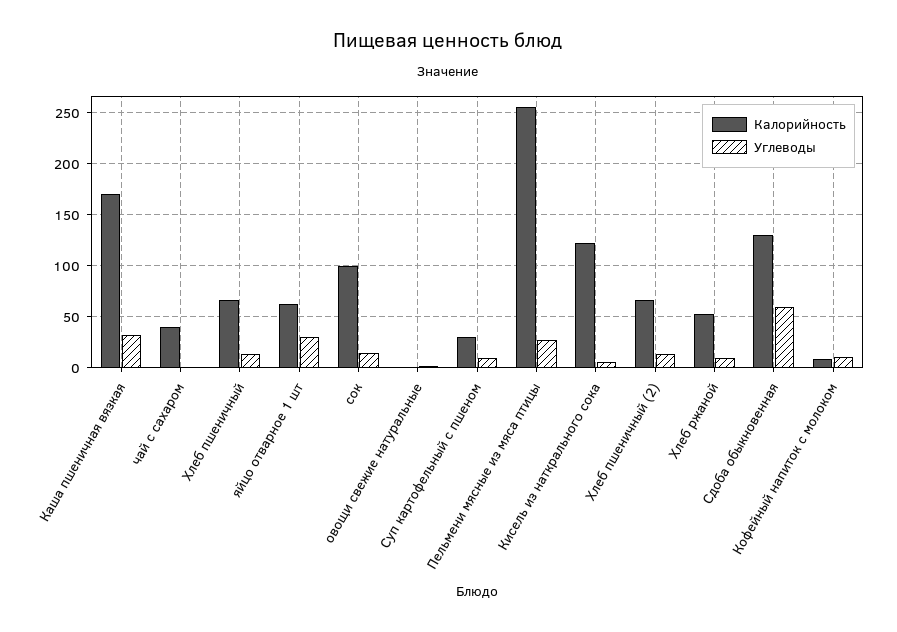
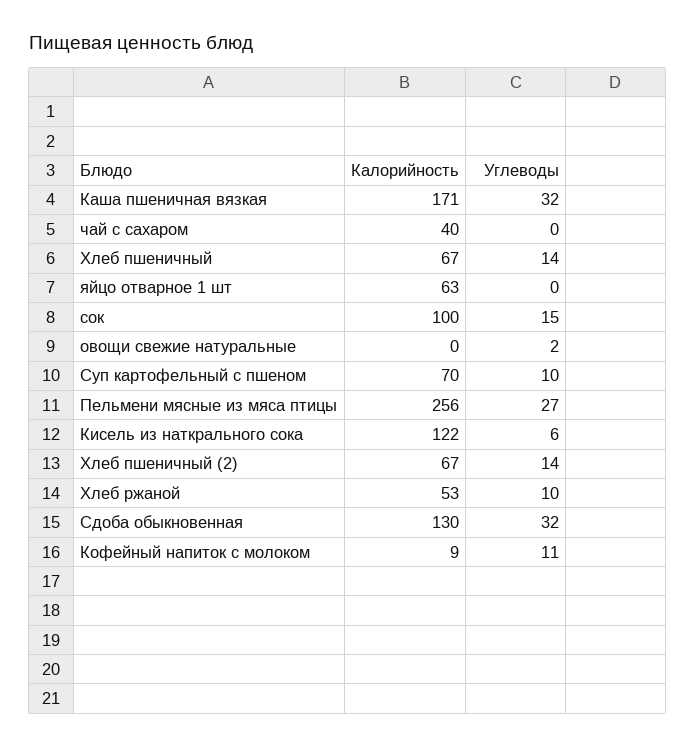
  {
    "Калорийность": {
      "Каша пшеничная вязкая": 171,
      "чай с сахаром": 40,
      "Хлеб пшеничный": 67,
      "яйцо отварное 1 шт": 63,
      "сок": 100,
      "овощи свежие натуральные": 0,
-     "Суп картофельный с пшеном": 30,
+     "Суп картофельный с пшеном": 70,
      "Пельмени мясные из мяса птицы": 256,
      "Кисель из наткрального сока": 122,
      "Хлеб пшеничный (2)": 67,
      "Хлеб ржаной": 53,
      "Сдоба обыкновенная": 130,
      "Кофейный напиток с молоком": 9
    },
    "Углеводы": {
      "Каша пшеничная вязкая": 32,
      "чай с сахаром": 0,
      "Хлеб пшеничный": 14,
-     "яйцо отварное 1 шт": 30,
+     "яйцо отварное 1 шт": 0,
      "сок": 15,
      "овощи свежие натуральные": 2,
      "Суп картофельный с пшеном": 10,
      "Пельмени мясные из мяса птицы": 27,
      "Кисель из наткрального сока": 6,
      "Хлеб пшеничный (2)": 14,
      "Хлеб ржаной": 10,
-     "Сдоба обыкновенная": 60,
+     "Сдоба обыкновенная": 32,
      "Кофейный напиток с молоком": 11
    }
  }

